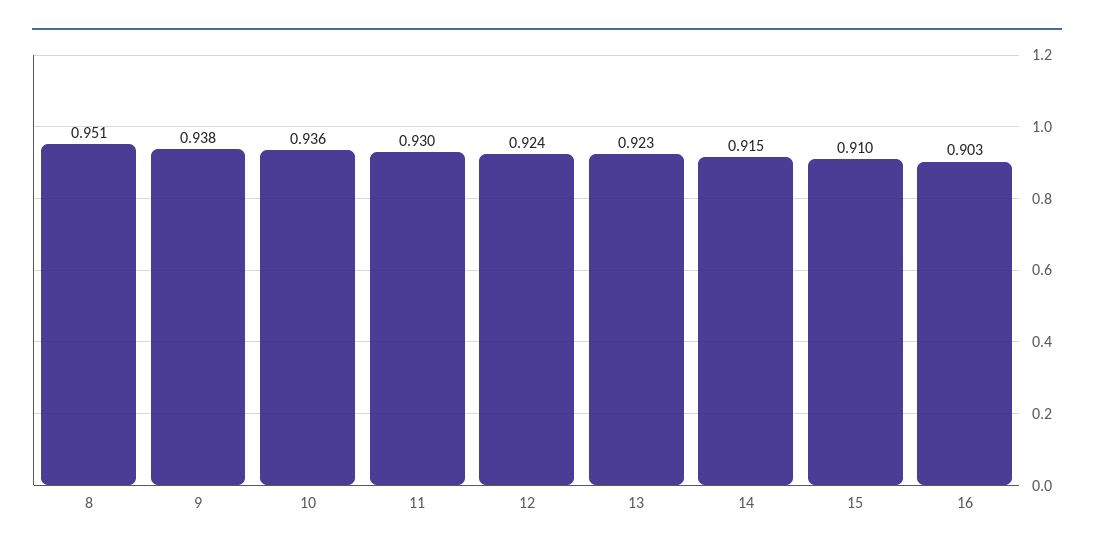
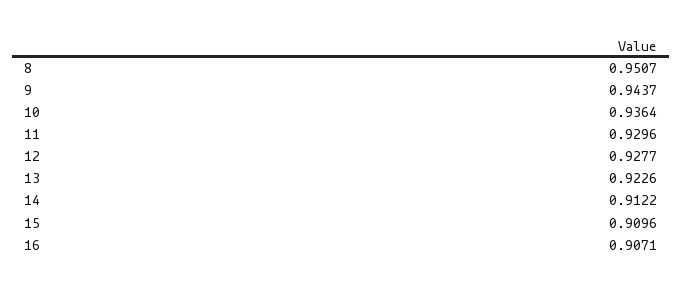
  {
    "8": 0.9507,
-   "9": 0.938,
+   "9": 0.9437,
    "10": 0.9364,
    "11": 0.9296,
-   "12": 0.924,
+   "12": 0.9277,
    "13": 0.9226,
-   "14": 0.915,
+   "14": 0.9122,
    "15": 0.9096,
-   "16": 0.903
+   "16": 0.9071
  }

